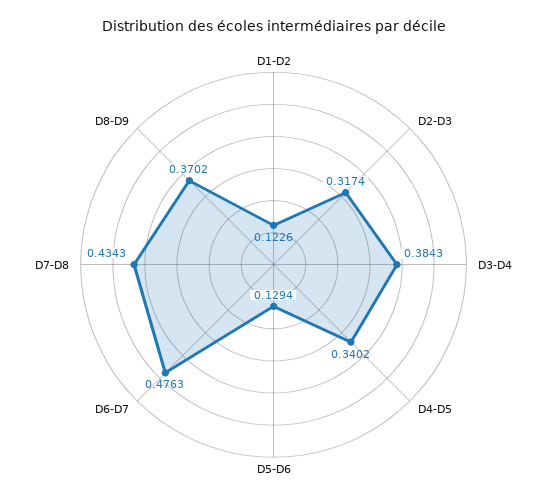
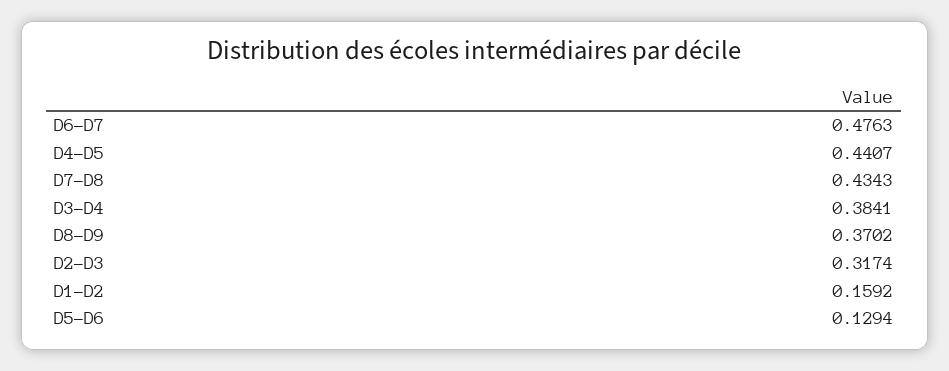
  {
-   "D1-D2": 0.1226,
+   "D1-D2": 0.1592,
    "D2-D3": 0.3174,
-   "D3-D4": 0.3843,
+   "D3-D4": 0.3841,
-   "D4-D5": 0.3402,
+   "D4-D5": 0.4407,
    "D5-D6": 0.1294,
    "D6-D7": 0.4763,
    "D7-D8": 0.4343,
    "D8-D9": 0.3702
  }

